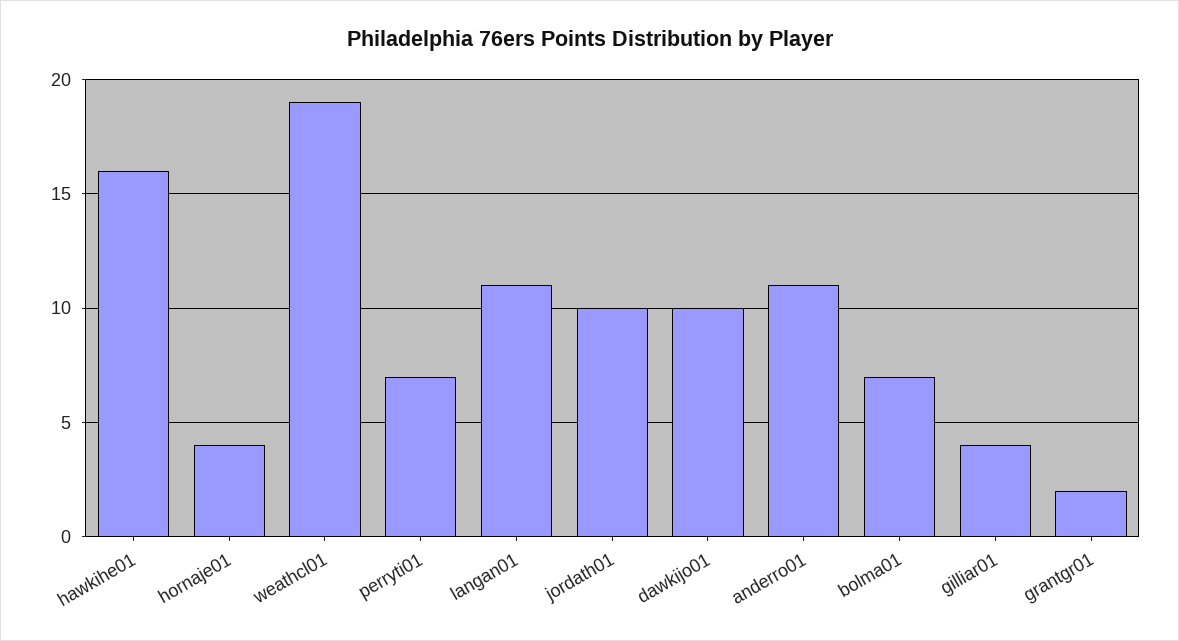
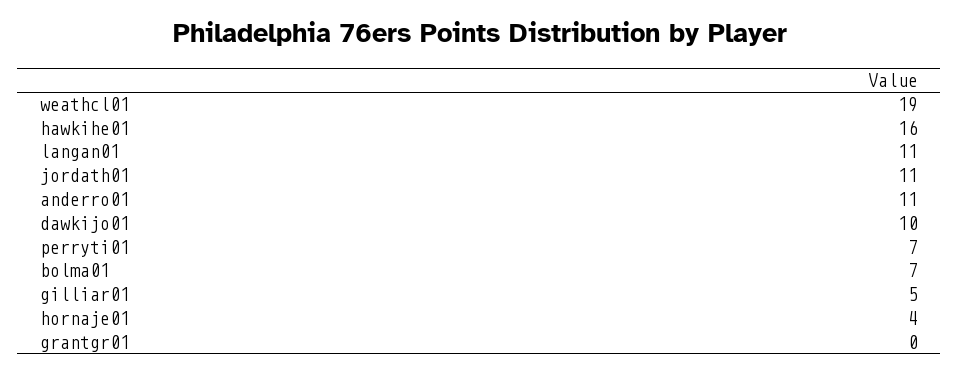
  {
    "hawkihe01": 16,
    "hornaje01": 4,
    "weathcl01": 19,
    "perryti01": 7,
    "langan01": 11,
-   "jordath01": 10,
+   "jordath01": 11,
    "dawkijo01": 10,
    "anderro01": 11,
    "bolma01": 7,
-   "gilliar01": 4,
+   "gilliar01": 5,
-   "grantgr01": 2
+   "grantgr01": 0
  }

